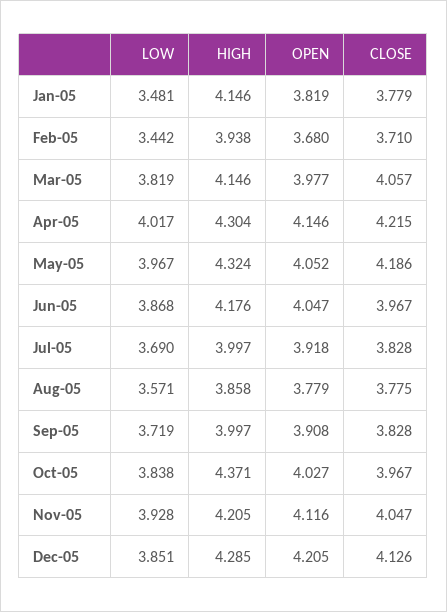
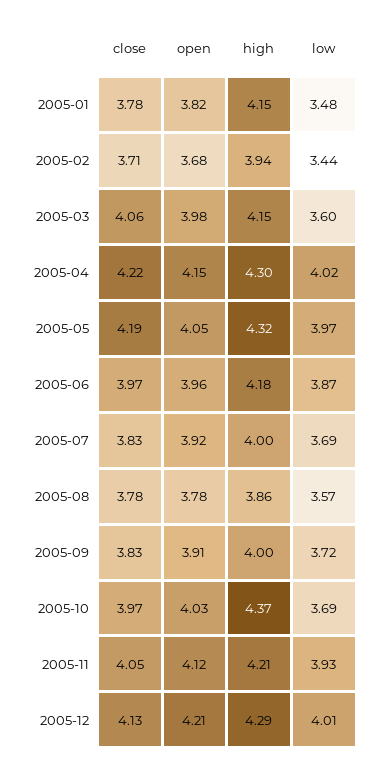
  {
    "LOW": {
      "Jan-05": 3.481,
      "Feb-05": 3.442,
-     "Mar-05": 3.819,
+     "Mar-05": 3.6,
      "Apr-05": 4.017,
      "May-05": 3.967,
      "Jun-05": 3.868,
      "Jul-05": 3.69,
      "Aug-05": 3.571,
      "Sep-05": 3.719,
-     "Oct-05": 3.838,
+     "Oct-05": 3.69,
      "Nov-05": 3.928,
-     "Dec-05": 3.851
+     "Dec-05": 4.01
    },
    "HIGH": {
      "Jan-05": 4.146,
      "Feb-05": 3.938,
      "Mar-05": 4.146,
      "Apr-05": 4.304,
      "May-05": 4.324,
      "Jun-05": 4.176,
      "Jul-05": 3.997,
      "Aug-05": 3.858,
      "Sep-05": 3.997,
      "Oct-05": 4.371,
      "Nov-05": 4.205,
      "Dec-05": 4.285
    },
    "OPEN": {
      "Jan-05": 3.819,
      "Feb-05": 3.68,
      "Mar-05": 3.977,
      "Apr-05": 4.146,
      "May-05": 4.052,
-     "Jun-05": 4.047,
+     "Jun-05": 3.96,
      "Jul-05": 3.918,
      "Aug-05": 3.779,
      "Sep-05": 3.908,
      "Oct-05": 4.027,
      "Nov-05": 4.116,
      "Dec-05": 4.205
    },
    "CLOSE": {
      "Jan-05": 3.779,
      "Feb-05": 3.71,
      "Mar-05": 4.057,
      "Apr-05": 4.215,
      "May-05": 4.186,
      "Jun-05": 3.967,
      "Jul-05": 3.828,
      "Aug-05": 3.775,
      "Sep-05": 3.828,
      "Oct-05": 3.967,
      "Nov-05": 4.047,
      "Dec-05": 4.126
    }
  }

